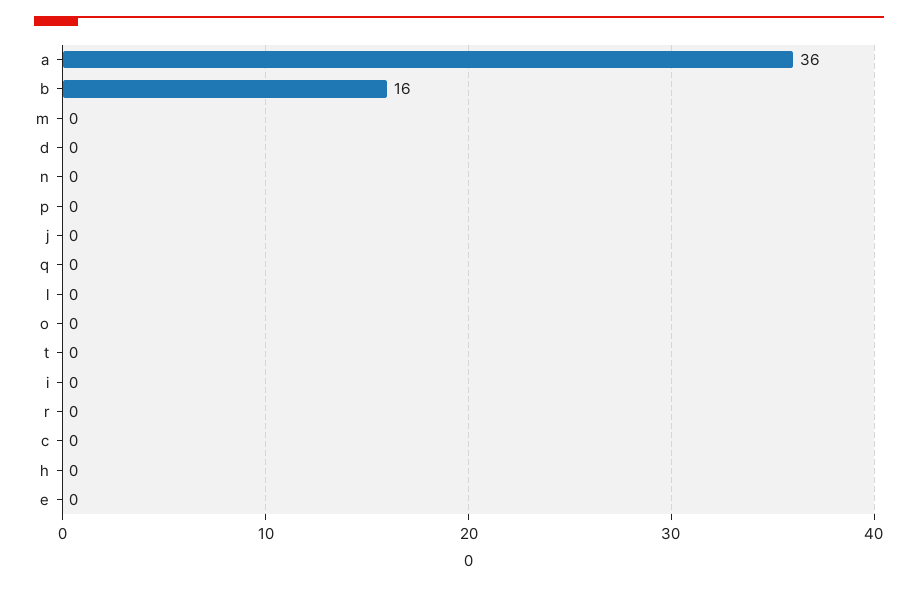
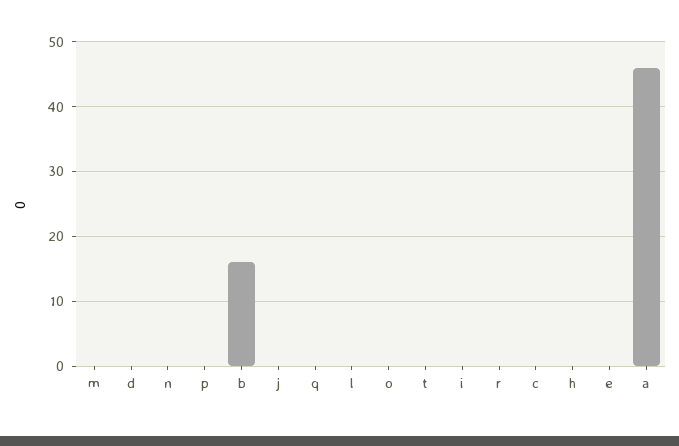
  {
-   "a": 36,
+   "a": 46,
    "b": 16,
    "m": 0,
    "d": 0,
    "n": 0,
    "p": 0,
    "j": 0,
    "q": 0,
    "l": 0,
    "o": 0,
    "t": 0,
    "i": 0,
    "r": 0,
    "c": 0,
    "h": 0,
    "e": 0
  }

